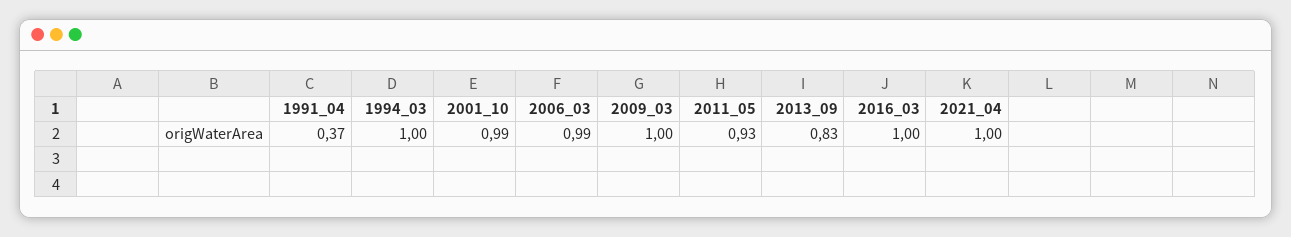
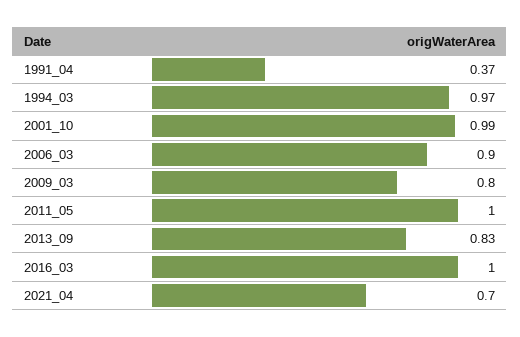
  {
    "1991_04": 0.37,
-   "1994_03": 1,
+   "1994_03": 0.97,
    "2001_10": 0.99,
-   "2006_03": 0.99,
+   "2006_03": 0.9,
-   "2009_03": 1,
+   "2009_03": 0.8,
-   "2011_05": 0.93,
+   "2011_05": 1,
    "2013_09": 0.83,
    "2016_03": 1,
-   "2021_04": 1
+   "2021_04": 0.7
  }

